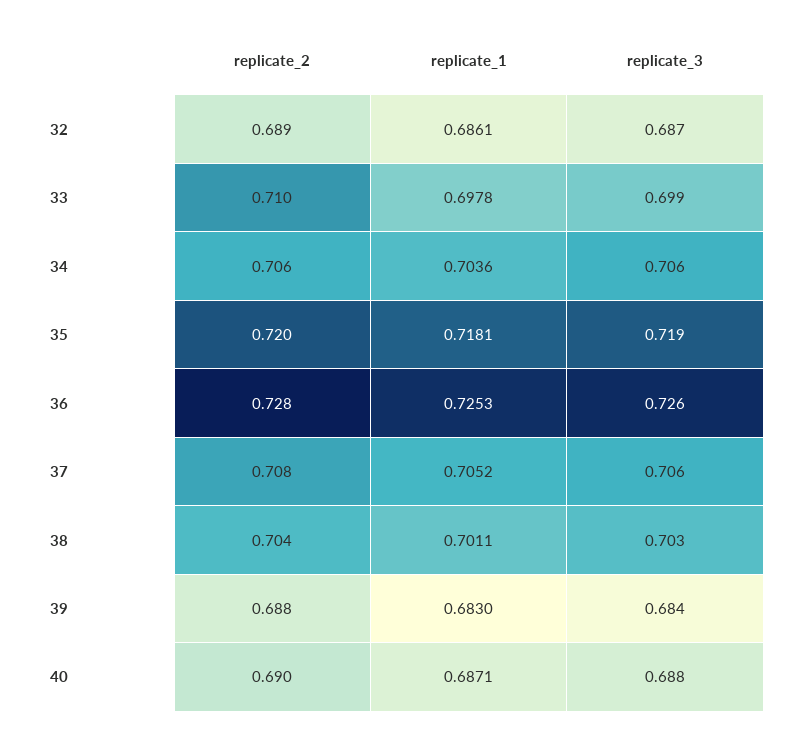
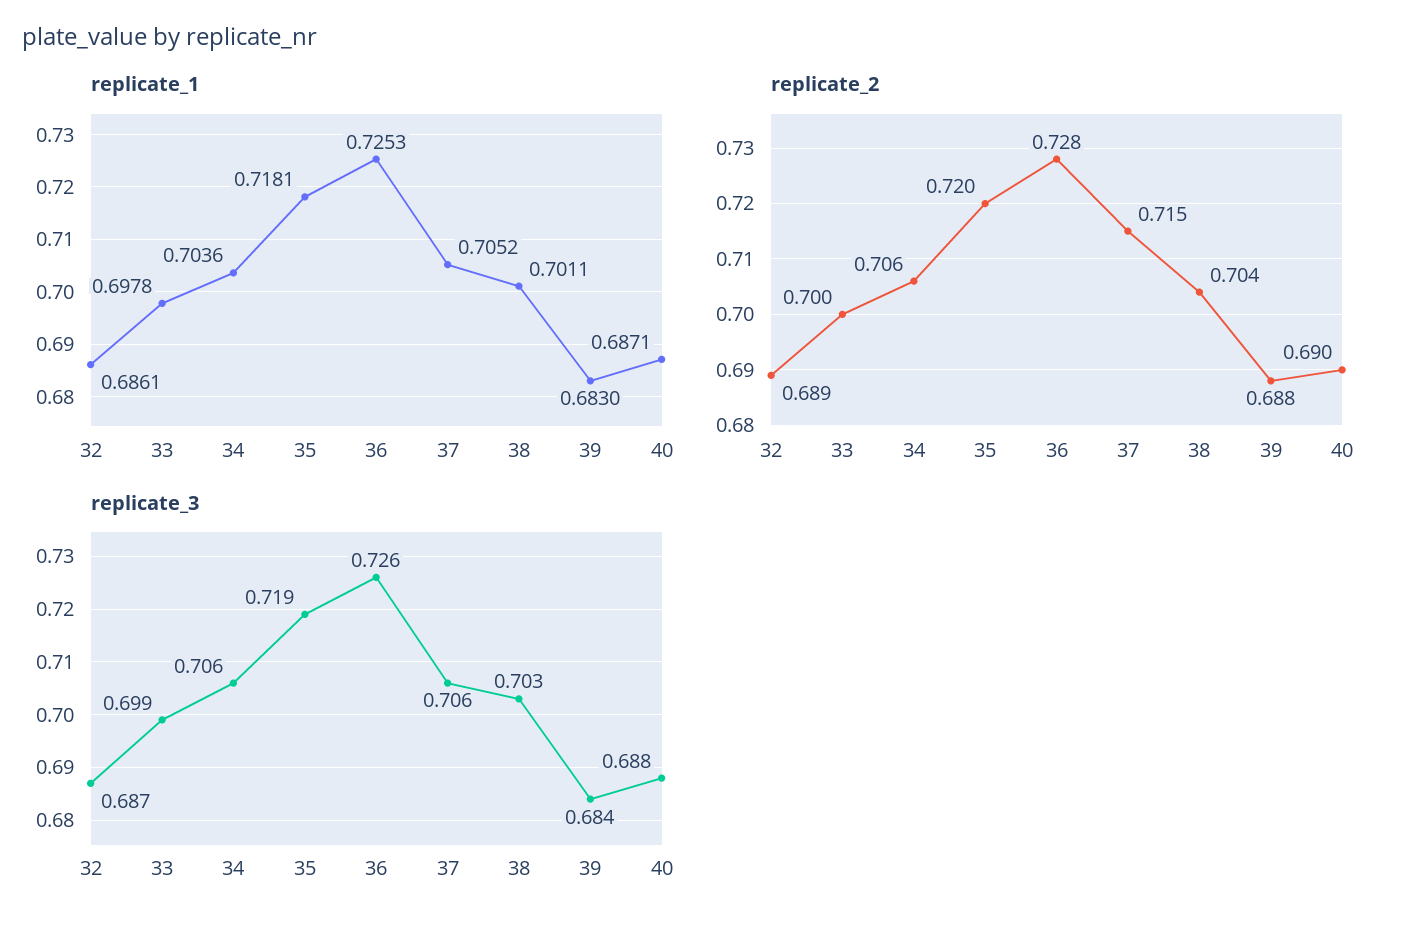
  {
    "replicate_2": {
      "32": 0.689,
-     "33": 0.71,
+     "33": 0.7,
      "34": 0.706,
      "35": 0.72,
      "36": 0.728,
-     "37": 0.708,
+     "37": 0.715,
      "38": 0.704,
      "39": 0.688,
      "40": 0.69
    },
    "replicate_1": {
      "32": 0.6861,
      "33": 0.6978,
      "34": 0.7036,
      "35": 0.7181,
      "36": 0.7253,
      "37": 0.7052,
      "38": 0.7011,
      "39": 0.683,
      "40": 0.6871
    },
    "replicate_3": {
      "32": 0.687,
      "33": 0.699,
      "34": 0.706,
      "35": 0.719,
      "36": 0.726,
      "37": 0.706,
      "38": 0.703,
      "39": 0.684,
      "40": 0.688
    }
  }

